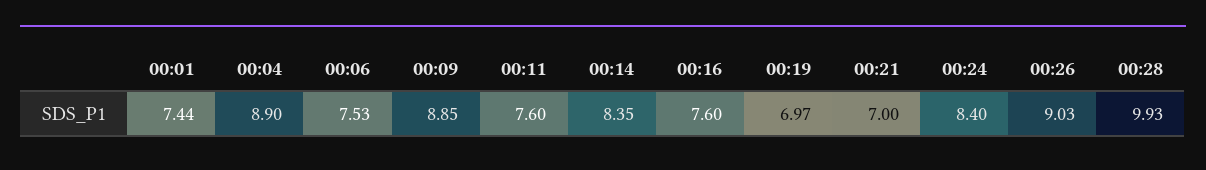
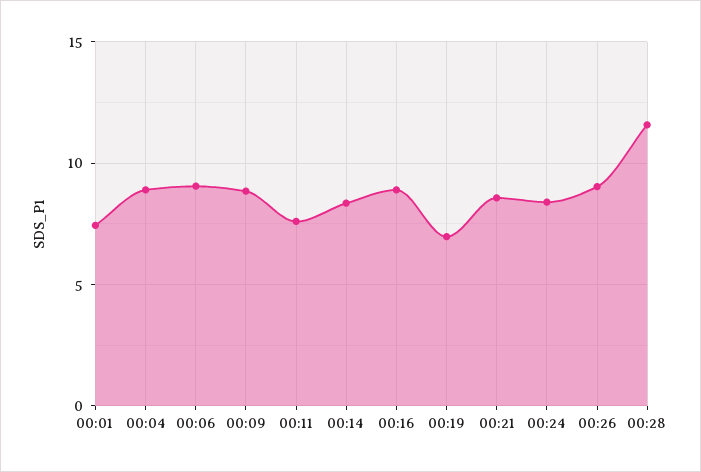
  {
    "00:01": 7.44,
    "00:04": 8.9,
-   "00:06": 7.53,
+   "00:06": 9,
    "00:09": 8.85,
    "00:11": 7.6,
    "00:14": 8.35,
-   "00:16": 7.6,
+   "00:16": 9,
    "00:19": 6.97,
-   "00:21": 7,
+   "00:21": 8.5,
    "00:24": 8.4,
    "00:26": 9.03,
-   "00:28": 9.93
+   "00:28": 11.5
  }

